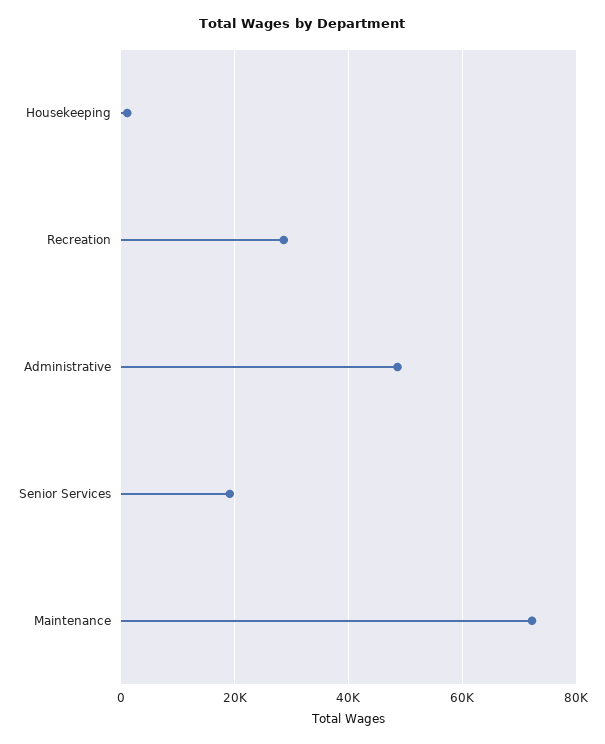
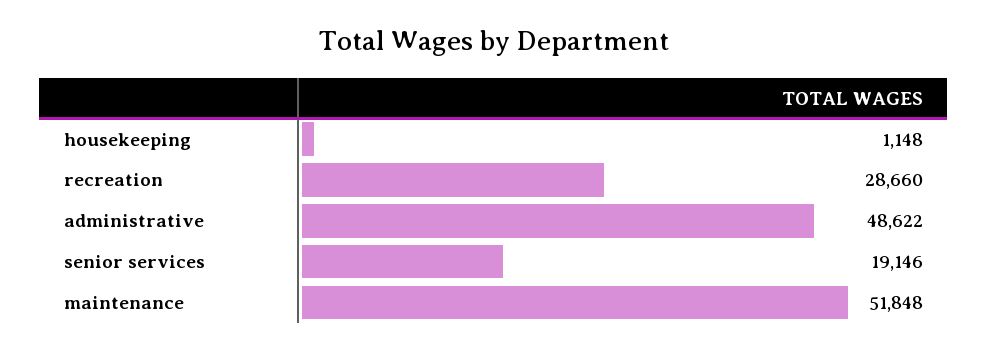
  {
    "Housekeeping": 1148,
    "Recreation": 28660,
    "Administrative": 48622,
    "Senior Services": 19146,
-   "Maintenance": 72000
+   "Maintenance": 51848
  }

